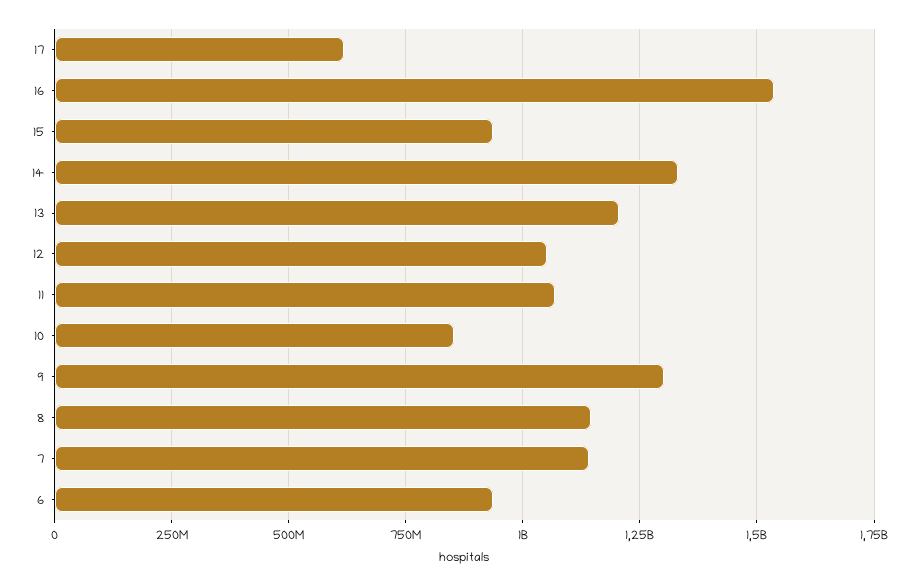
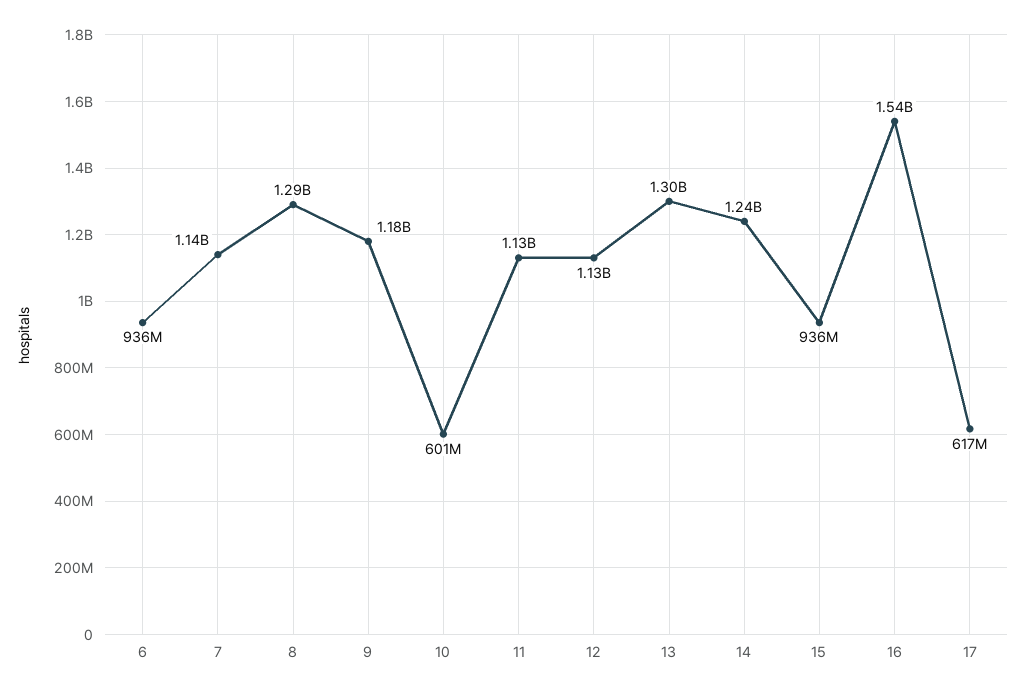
  {
    "17": 617000000,
    "16": 1540000000,
    "15": 936000000,
-   "14": 1325000000,
+   "14": 1240000000,
-   "13": 1200000000,
+   "13": 1300000000,
-   "12": 1050000000,
+   "12": 1130000000,
-   "11": 1075000000,
+   "11": 1130000000,
-   "10": 850000000,
+   "10": 601000000,
-   "9": 1300000000,
+   "9": 1180000000,
-   "8": 1150000000,
+   "8": 1290000000,
    "7": 1140000000,
    "6": 936000000
  }

